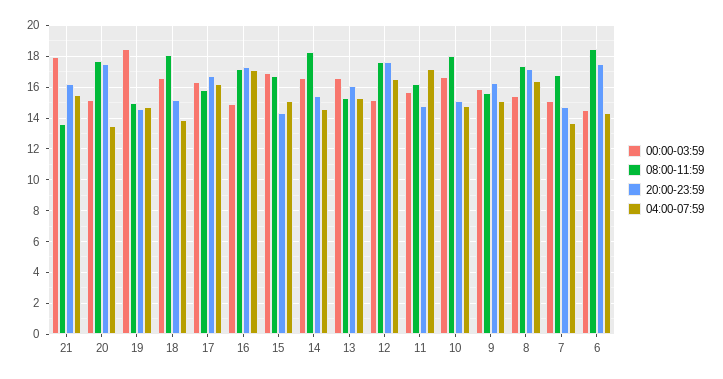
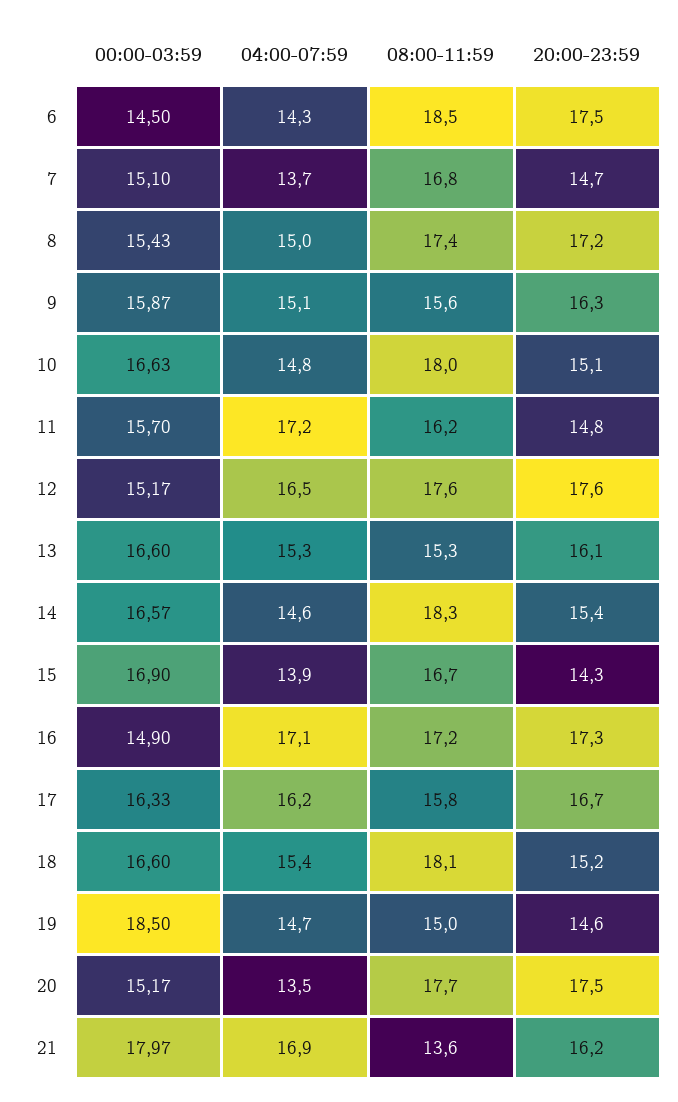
  {
    "00:00-03:59": {
      "21": 17.97,
      "20": 15.17,
      "19": 18.5,
      "18": 16.6,
      "17": 16.33,
      "16": 14.9,
      "15": 16.9,
      "14": 16.57,
      "13": 16.6,
      "12": 15.17,
      "11": 15.7,
      "10": 16.63,
      "9": 15.87,
      "8": 15.43,
      "7": 15.1,
      "6": 14.5
    },
    "08:00-11:59": {
      "21": 13.6,
      "20": 17.7,
      "19": 15,
      "18": 18.1,
      "17": 15.8,
      "16": 17.2,
      "15": 16.7,
      "14": 18.3,
      "13": 15.3,
      "12": 17.6,
      "11": 16.2,
      "10": 18,
      "9": 15.6,
      "8": 17.4,
      "7": 16.8,
      "6": 18.5
    },
    "20:00-23:59": {
      "21": 16.2,
      "20": 17.5,
      "19": 14.6,
      "18": 15.2,
      "17": 16.7,
      "16": 17.3,
      "15": 14.3,
      "14": 15.4,
      "13": 16.1,
      "12": 17.6,
      "11": 14.8,
      "10": 15.1,
      "9": 16.3,
      "8": 17.2,
      "7": 14.7,
      "6": 17.5
    },
    "04:00-07:59": {
-     "21": 15.5,
+     "21": 16.9,
      "20": 13.5,
      "19": 14.7,
-     "18": 14,
+     "18": 15.4,
      "17": 16.2,
      "16": 17.1,
-     "15": 15,
+     "15": 13.9,
      "14": 14.6,
      "13": 15.3,
      "12": 16.5,
      "11": 17.2,
      "10": 14.8,
      "9": 15.1,
-     "8": 16.5,
+     "8": 15,
      "7": 13.7,
      "6": 14.3
    }
  }

